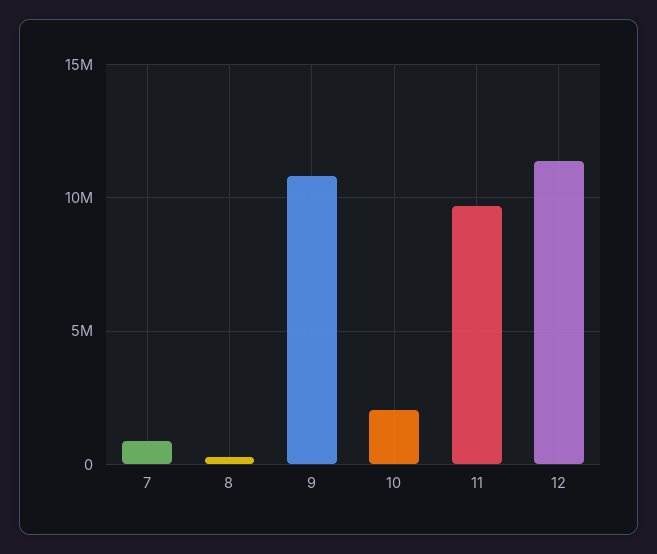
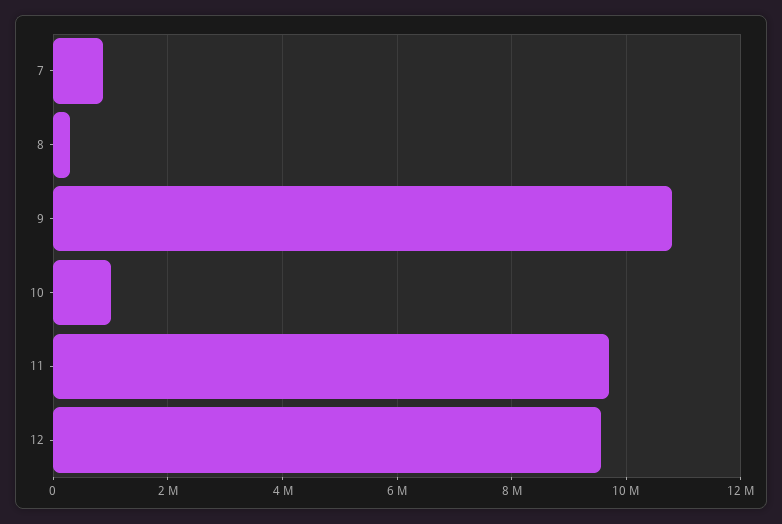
  {
    "7": 800000,
    "8": 200000,
    "9": 10800000,
-   "10": 2000000,
+   "10": 1000000,
    "11": 9800000,
-   "12": 11500000
+   "12": 9600000
  }

